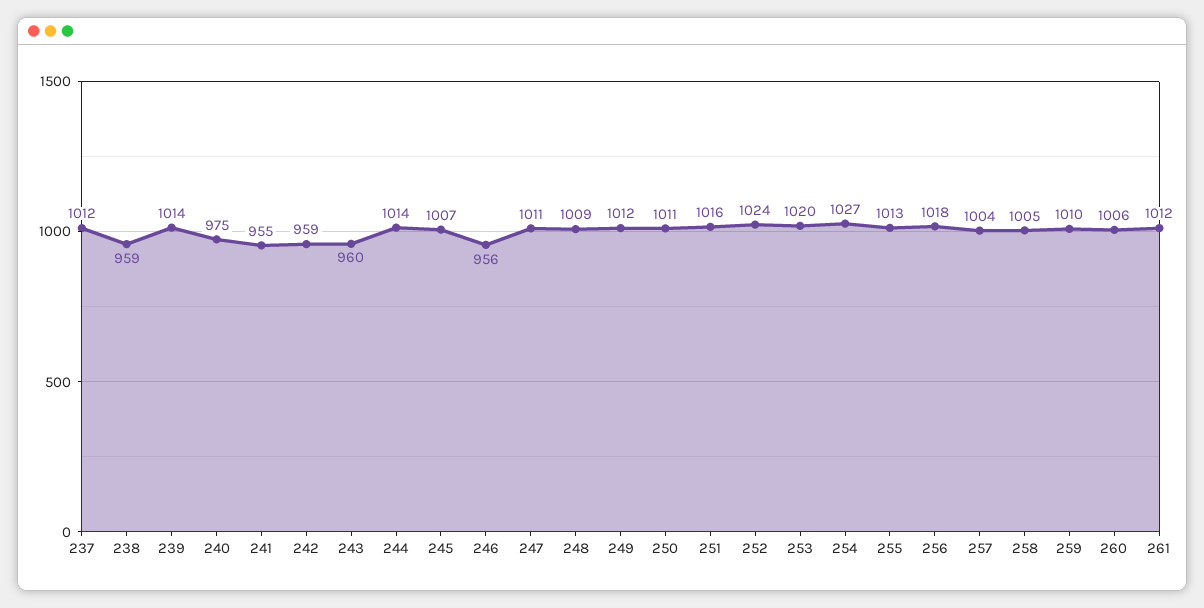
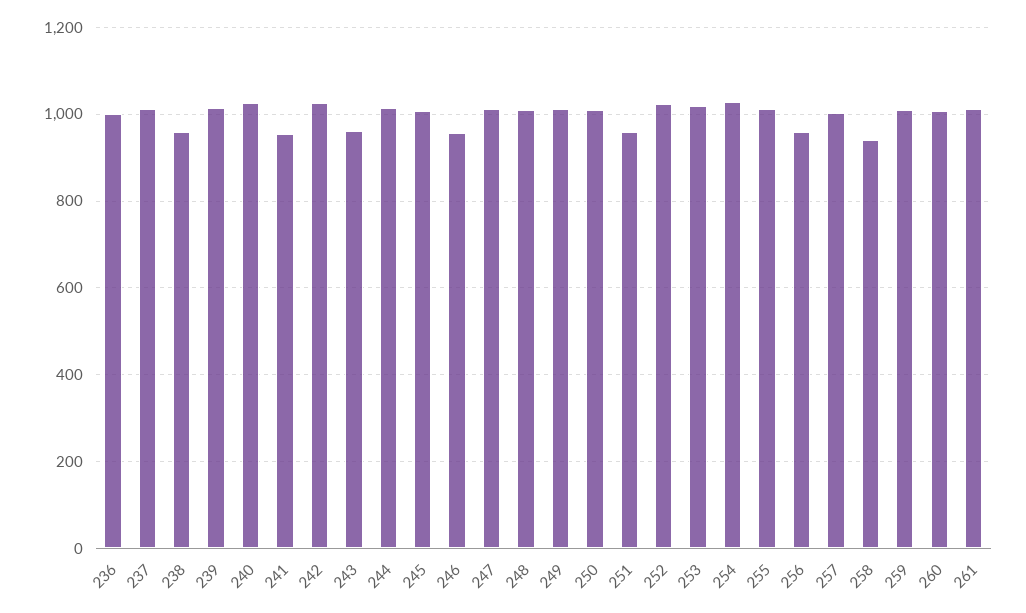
  {
    "237": 1012,
    "238": 959,
    "239": 1014,
-   "240": 975,
+   "240": 1020,
    "241": 955,
-   "242": 959,
+   "242": 1020,
    "243": 960,
    "244": 1014,
    "245": 1007,
    "246": 956,
    "247": 1011,
    "248": 1009,
    "249": 1012,
    "250": 1011,
-   "251": 1016,
+   "251": 960,
    "252": 1024,
    "253": 1020,
    "254": 1027,
    "255": 1013,
-   "256": 1018,
+   "256": 960,
    "257": 1004,
-   "258": 1005,
+   "258": 940,
    "259": 1010,
    "260": 1006,
-   "261": 1012
+   "261": 1012,
+   "236": 1000
  }

